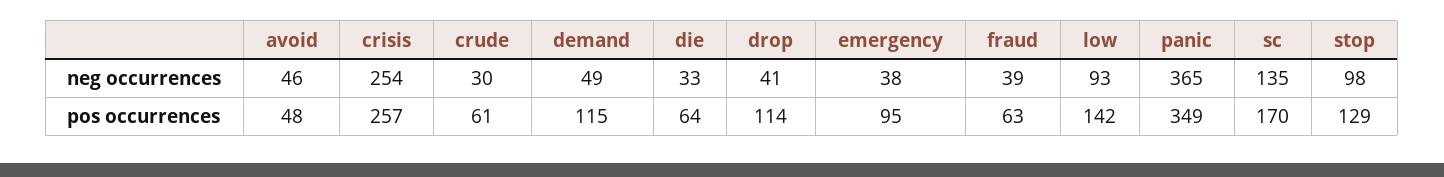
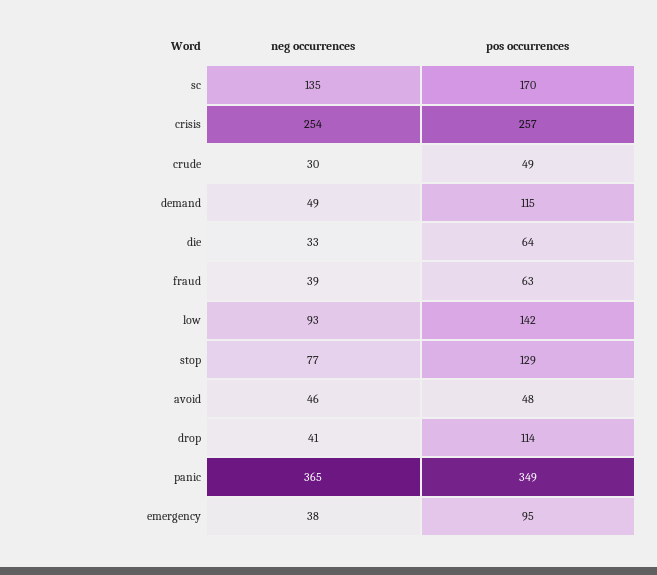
  {
    "avoid": {
      "neg occurrences": 46,
      "pos occurrences": 48
    },
    "crisis": {
      "neg occurrences": 254,
      "pos occurrences": 257
    },
    "crude": {
      "neg occurrences": 30,
-     "pos occurrences": 61
+     "pos occurrences": 49
    },
    "demand": {
      "neg occurrences": 49,
      "pos occurrences": 115
    },
    "die": {
      "neg occurrences": 33,
      "pos occurrences": 64
    },
    "drop": {
      "neg occurrences": 41,
      "pos occurrences": 114
    },
    "emergency": {
      "neg occurrences": 38,
      "pos occurrences": 95
    },
    "fraud": {
      "neg occurrences": 39,
      "pos occurrences": 63
    },
    "low": {
      "neg occurrences": 93,
      "pos occurrences": 142
    },
    "panic": {
      "neg occurrences": 365,
      "pos occurrences": 349
    },
    "sc": {
      "neg occurrences": 135,
      "pos occurrences": 170
    },
    "stop": {
-     "neg occurrences": 98,
+     "neg occurrences": 77,
      "pos occurrences": 129
    }
  }

